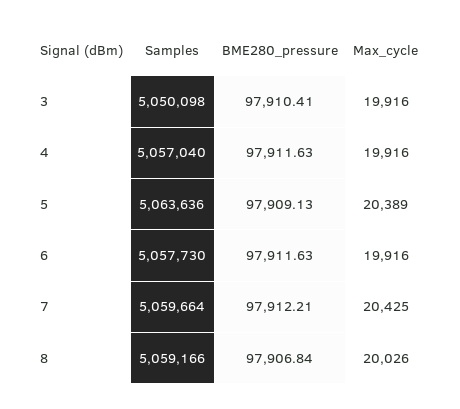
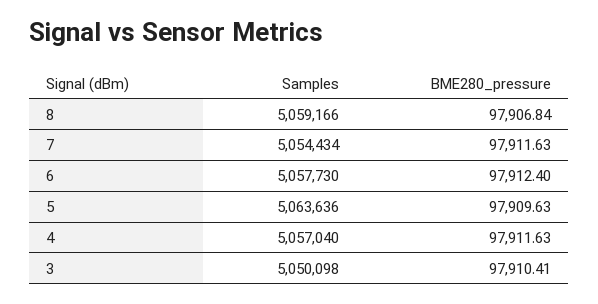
  {
    "Samples": {
      "3": 5050098,
      "4": 5057040,
      "5": 5063636,
      "6": 5057730,
-     "7": 5059664,
+     "7": 5054434,
      "8": 5059166
    },
    "BME280_pressure": {
      "3": 97910.41,
      "4": 97911.63,
-     "5": 97909.13,
+     "5": 97909.63,
-     "6": 97911.63,
+     "6": 97912.4,
-     "7": 97912.21,
+     "7": 97911.63,
      "8": 97906.84
-   },
+   }
-   "Max_cycle": {
-     "3": 19916,
-     "4": 19916,
-     "5": 20389,
-     "6": 19916,
-     "7": 20425,
-     "8": 20026
-   }
  }

